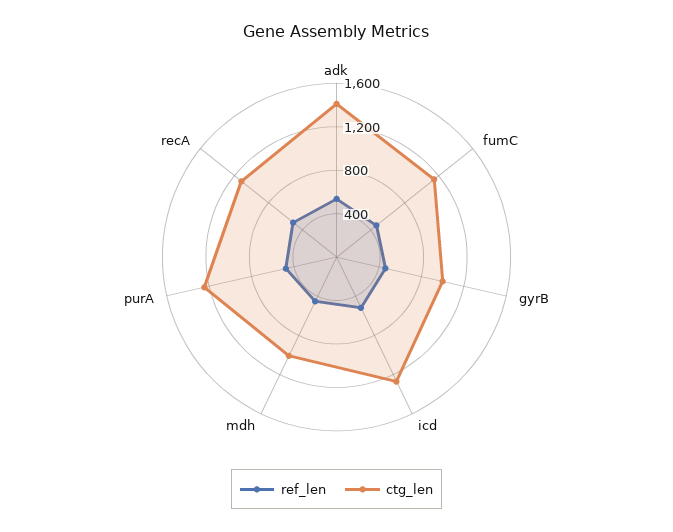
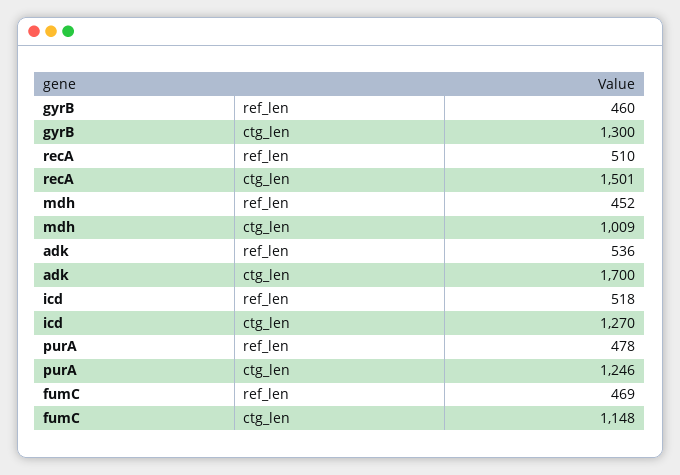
  {
    "ref_len": {
      "adk": 536,
      "fumC": 469,
      "gyrB": 460,
      "icd": 518,
      "mdh": 452,
      "purA": 478,
      "recA": 510
    },
    "ctg_len": {
-     "adk": 1400,
+     "adk": 1700,
      "fumC": 1148,
-     "gyrB": 1000,
+     "gyrB": 1300,
      "icd": 1270,
      "mdh": 1009,
      "purA": 1246,
-     "recA": 1100
+     "recA": 1501
    }
  }

